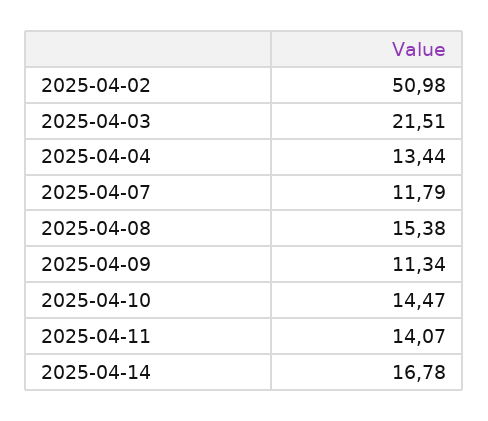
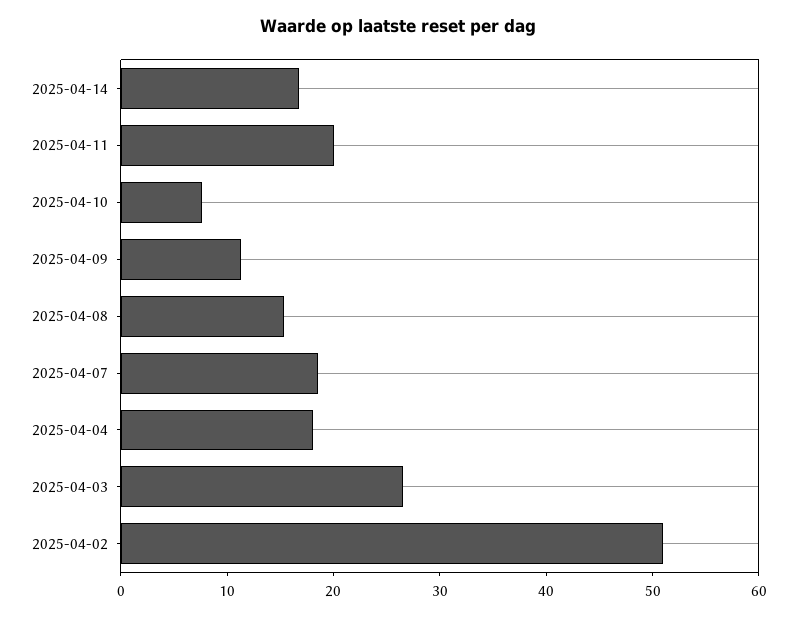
  {
    "2025-04-02": 50.98,
-   "2025-04-03": 21.51,
+   "2025-04-03": 26,
-   "2025-04-04": 13.44,
+   "2025-04-04": 18,
-   "2025-04-07": 11.79,
+   "2025-04-07": 18,
    "2025-04-08": 15.38,
    "2025-04-09": 11.34,
-   "2025-04-10": 14.47,
+   "2025-04-10": 8,
-   "2025-04-11": 14.07,
+   "2025-04-11": 20,
    "2025-04-14": 16.78
  }

